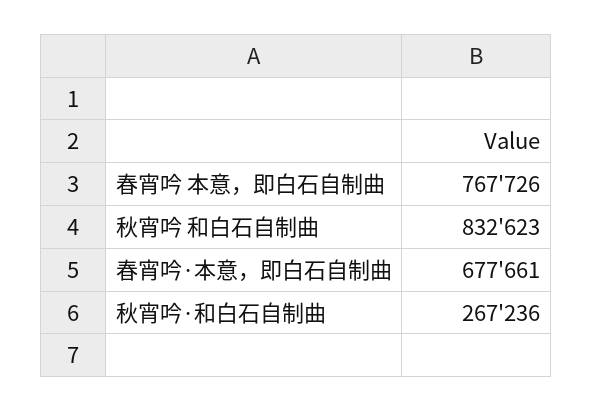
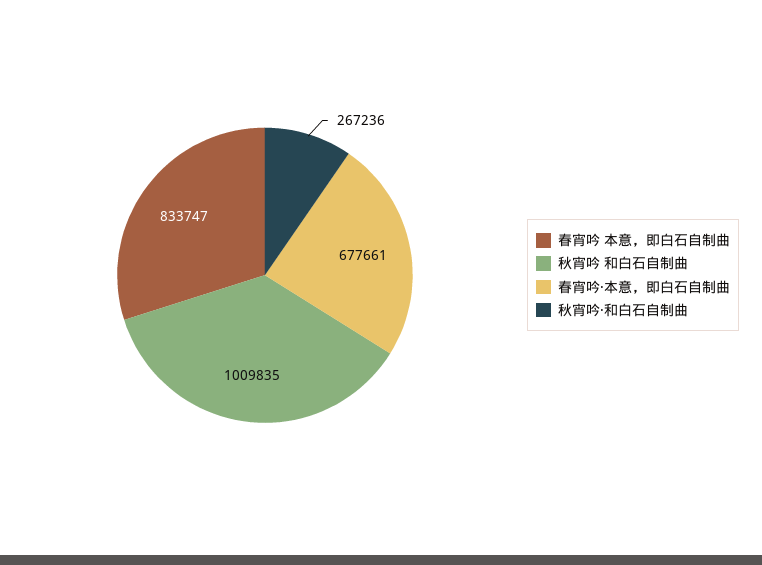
  {
-   "春宵吟 本意，即白石自制曲": 767726,
+   "春宵吟 本意，即白石自制曲": 833747,
-   "秋宵吟 和白石自制曲": 832623,
+   "秋宵吟 和白石自制曲": 1009835,
    "春宵吟·本意，即白石自制曲": 677661,
    "秋宵吟·和白石自制曲": 267236
  }

